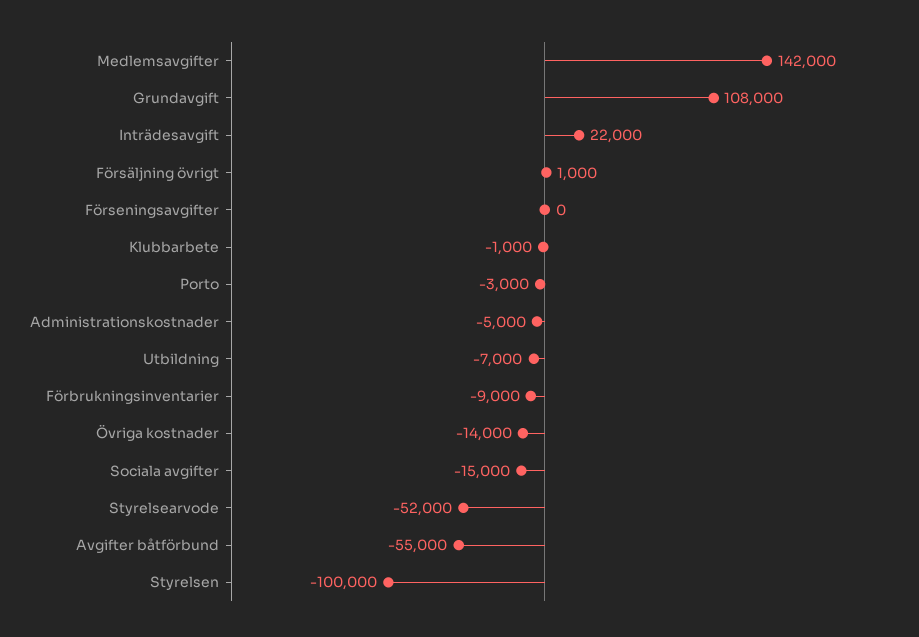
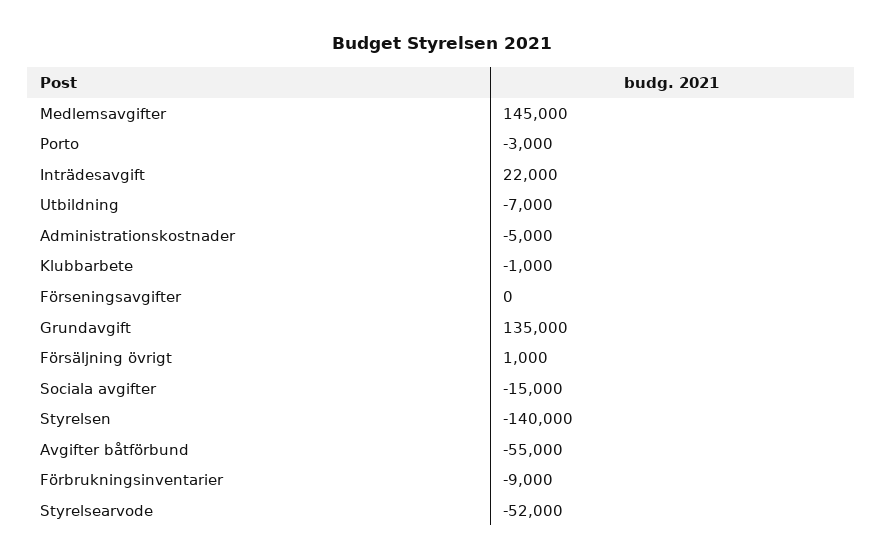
  {
-   "Medlemsavgifter": 142000,
+   "Medlemsavgifter": 145000,
-   "Grundavgift": 108000,
+   "Grundavgift": 135000,
    "Inträdesavgift": 22000,
    "Försäljning övrigt": 1000,
    "Förseningsavgifter": 0,
    "Klubbarbete": -1000,
    "Porto": -3000,
    "Administrationskostnader": -5000,
    "Utbildning": -7000,
    "Förbrukningsinventarier": -9000,
-   "Övriga kostnader": -14000,
    "Sociala avgifter": -15000,
    "Styrelsearvode": -52000,
    "Avgifter båtförbund": -55000,
-   "Styrelsen": -100000
+   "Styrelsen": -140000
  }

